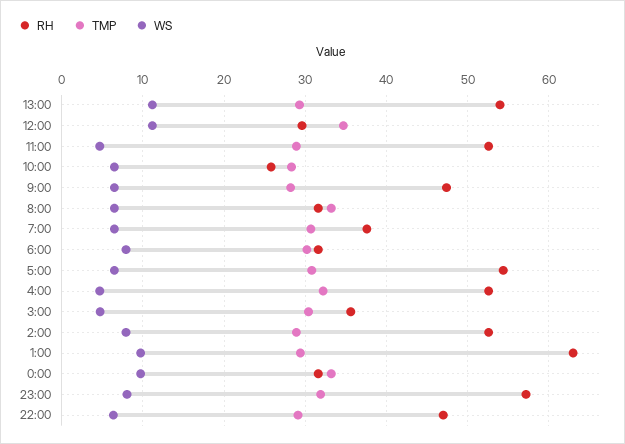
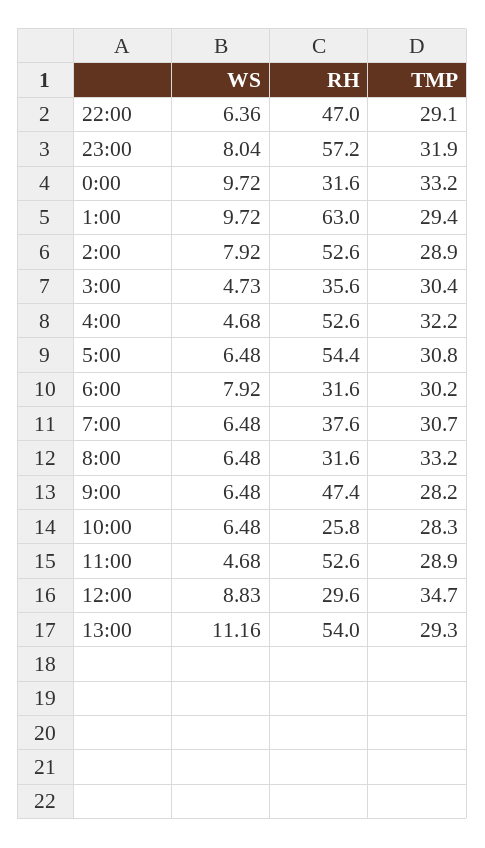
  {
    "RH": {
      "13:00": 54,
      "12:00": 29.6,
      "11:00": 52.6,
      "10:00": 25.8,
      "9:00": 47.4,
      "8:00": 31.6,
      "7:00": 37.6,
      "6:00": 31.6,
      "5:00": 54.4,
      "4:00": 52.6,
      "3:00": 35.6,
      "2:00": 52.6,
      "1:00": 63,
      "0:00": 31.6,
      "23:00": 57.2,
      "22:00": 47
    },
    "TMP": {
      "13:00": 29.3,
      "12:00": 34.7,
      "11:00": 28.9,
      "10:00": 28.3,
      "9:00": 28.2,
      "8:00": 33.2,
      "7:00": 30.7,
      "6:00": 30.2,
      "5:00": 30.8,
      "4:00": 32.2,
      "3:00": 30.4,
      "2:00": 28.9,
      "1:00": 29.4,
      "0:00": 33.2,
      "23:00": 31.9,
      "22:00": 29.1
    },
    "WS": {
      "13:00": 11.16,
-     "12:00": 11,
+     "12:00": 8.83,
      "11:00": 4.68,
      "10:00": 6.48,
      "9:00": 6.48,
      "8:00": 6.48,
      "7:00": 6.48,
      "6:00": 7.92,
      "5:00": 6.48,
      "4:00": 4.68,
      "3:00": 4.73,
      "2:00": 7.92,
      "1:00": 9.72,
      "0:00": 9.72,
      "23:00": 8.04,
      "22:00": 6.36
    }
  }

